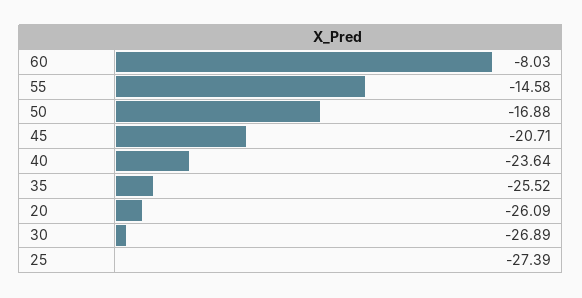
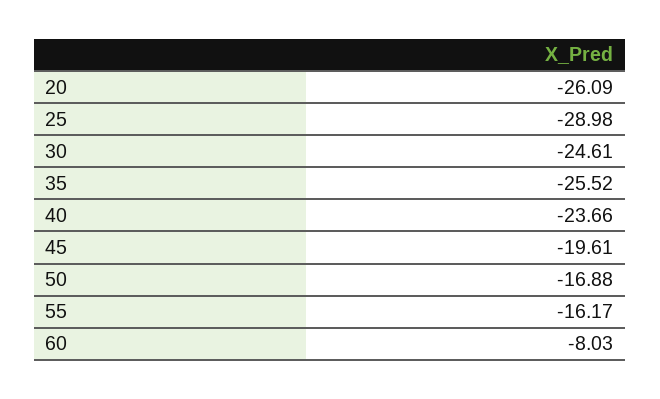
  {
    "60": -8.03,
-   "55": -14.58,
+   "55": -16.17,
    "50": -16.88,
-   "45": -20.71,
+   "45": -19.61,
-   "40": -23.64,
+   "40": -23.66,
    "35": -25.52,
    "20": -26.09,
-   "30": -26.89,
+   "30": -24.61,
-   "25": -27.39
+   "25": -28.98
  }

